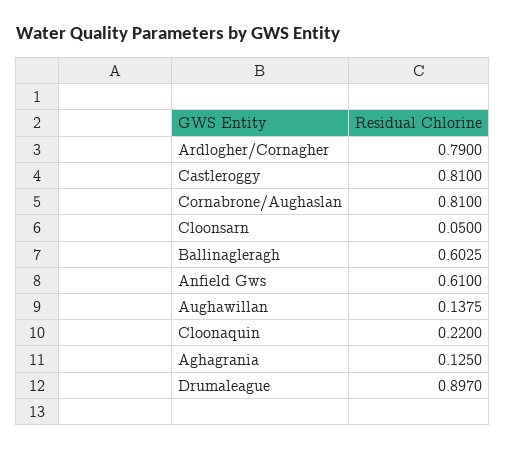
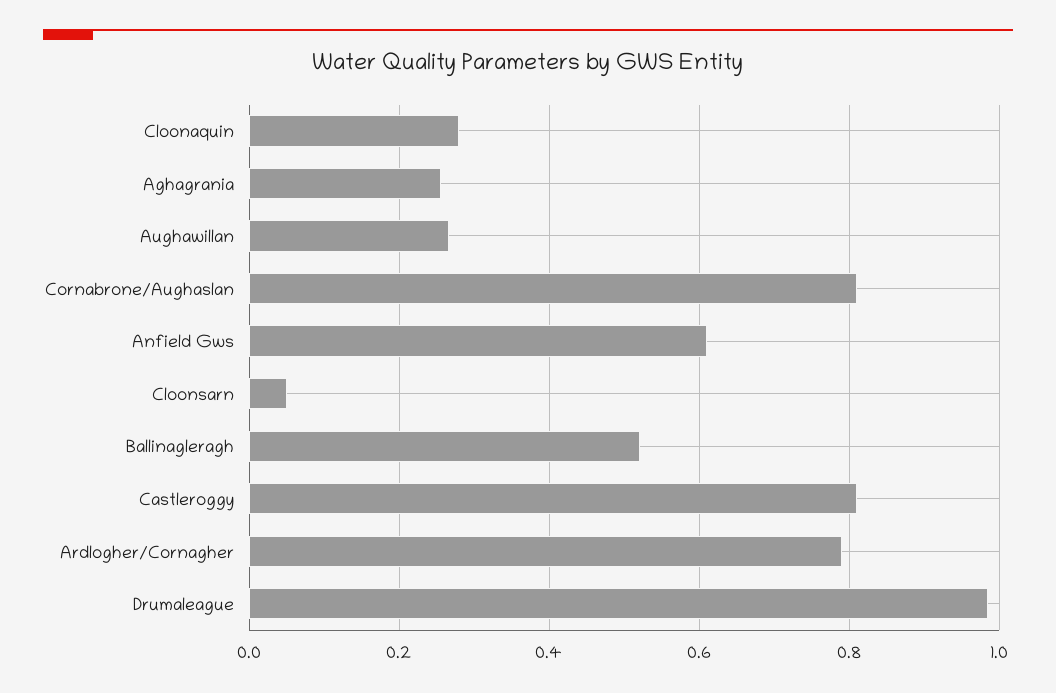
  {
    "Ardlogher/Cornagher": 0.79,
    "Castleroggy": 0.81,
    "Cornabrone/Aughaslan": 0.81,
    "Cloonsarn": 0.05,
-   "Ballinagleragh": 0.6025,
+   "Ballinagleragh": 0.52,
    "Anfield Gws": 0.61,
-   "Aughawillan": 0.1375,
+   "Aughawillan": 0.26,
-   "Cloonaquin": 0.22,
+   "Cloonaquin": 0.28,
-   "Aghagrania": 0.125,
+   "Aghagrania": 0.26,
-   "Drumaleague": 0.897
+   "Drumaleague": 0.98
  }

